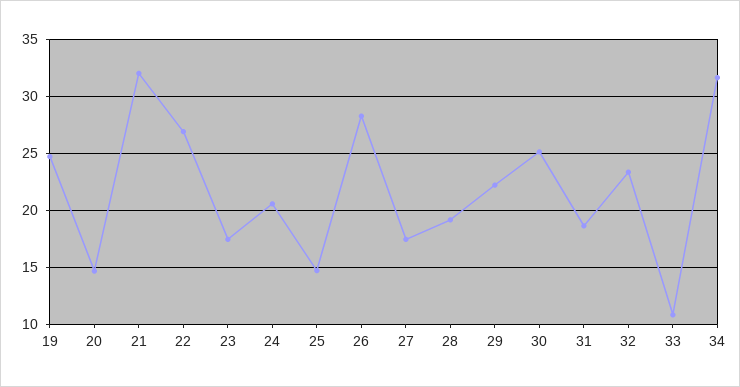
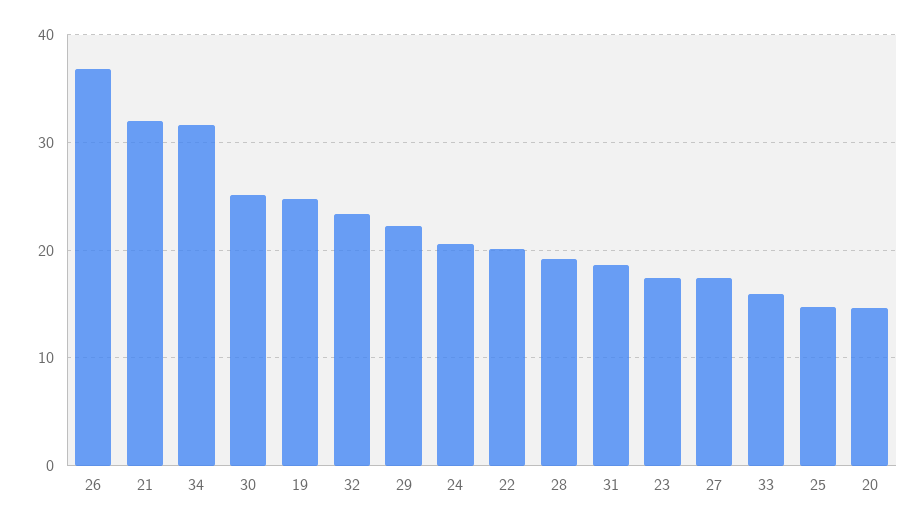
  {
    "19": 25,
    "20": 15,
    "21": 32,
-   "22": 27,
+   "22": 20,
    "23": 17,
    "24": 21,
    "25": 15,
-   "26": 28,
+   "26": 37,
    "27": 17,
    "28": 19,
    "29": 22,
    "30": 25,
    "31": 19,
    "32": 23,
-   "33": 11,
+   "33": 16,
    "34": 32
  }

